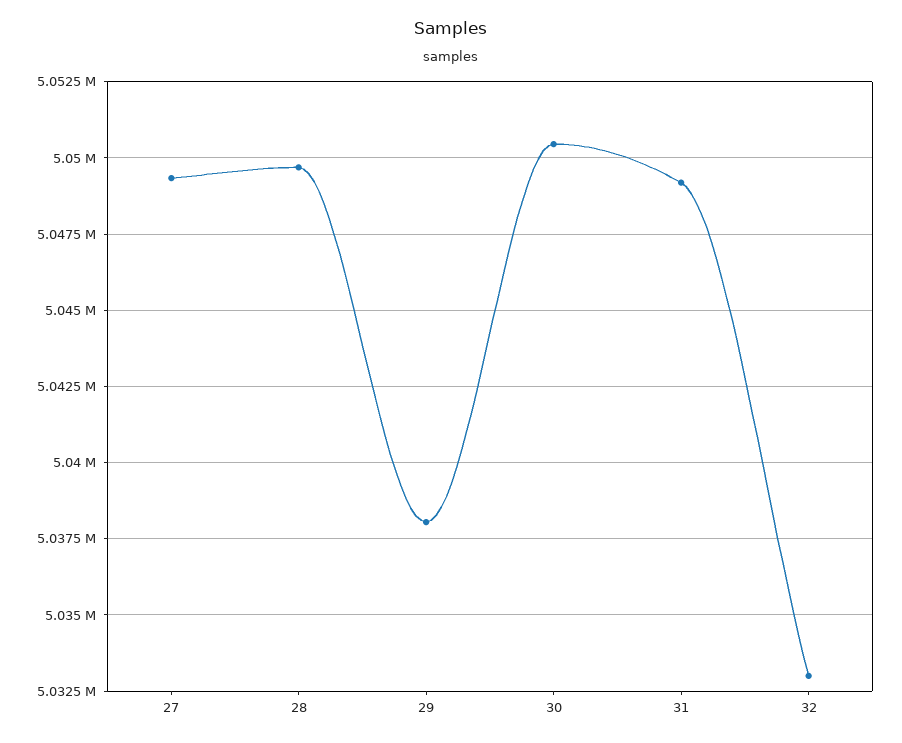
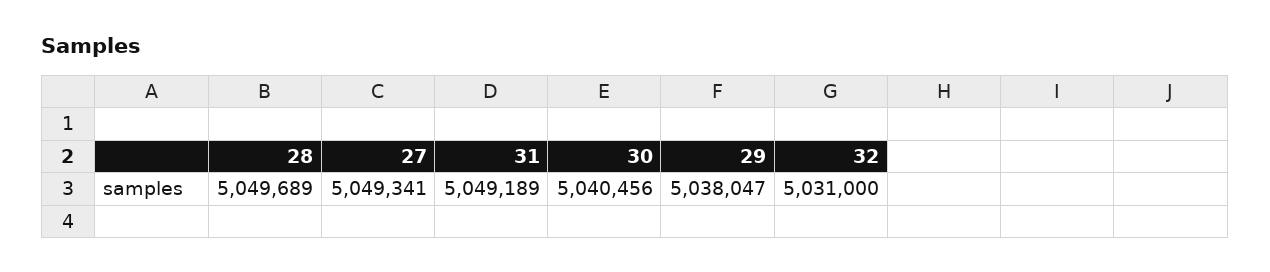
  {
    "27": 5049341,
    "28": 5049689,
    "29": 5038047,
-   "30": 5050500,
+   "30": 5040456,
    "31": 5049189,
-   "32": 5033000
+   "32": 5031000
  }

